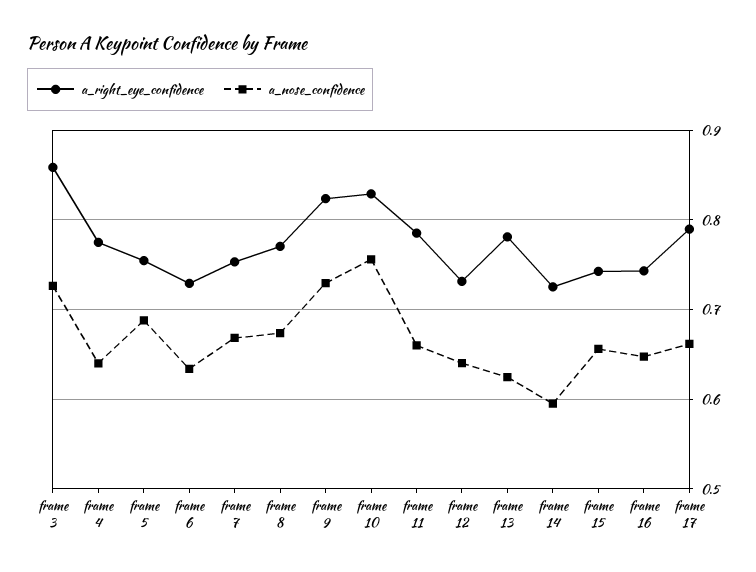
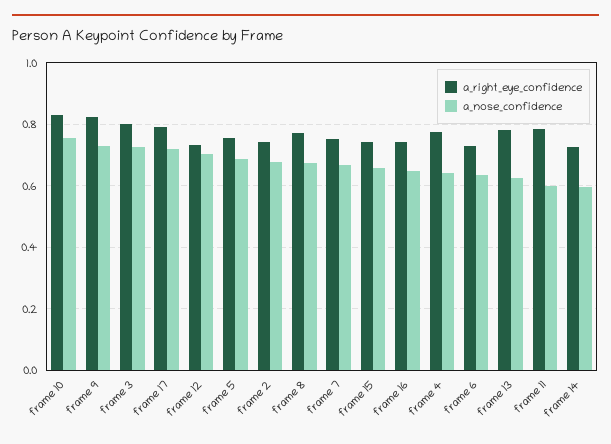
  {
    "a_right_eye_confidence": {
-     "frame 3": 0.86,
+     "frame 3": 0.8,
      "frame 4": 0.77,
      "frame 5": 0.75,
      "frame 6": 0.73,
      "frame 7": 0.75,
      "frame 8": 0.77,
      "frame 9": 0.82,
      "frame 10": 0.83,
      "frame 11": 0.79,
      "frame 12": 0.73,
      "frame 13": 0.78,
      "frame 14": 0.73,
      "frame 15": 0.74,
      "frame 16": 0.74,
-     "frame 17": 0.79
+     "frame 17": 0.79,
+     "frame 2": 0.74
    },
    "a_nose_confidence": {
      "frame 3": 0.73,
      "frame 4": 0.64,
      "frame 5": 0.69,
      "frame 6": 0.63,
      "frame 7": 0.67,
      "frame 8": 0.67,
      "frame 9": 0.73,
      "frame 10": 0.76,
-     "frame 11": 0.66,
+     "frame 11": 0.6,
-     "frame 12": 0.64,
+     "frame 12": 0.7,
      "frame 13": 0.62,
      "frame 14": 0.6,
      "frame 15": 0.66,
      "frame 16": 0.65,
-     "frame 17": 0.66
+     "frame 17": 0.72,
+     "frame 2": 0.68
    }
  }

